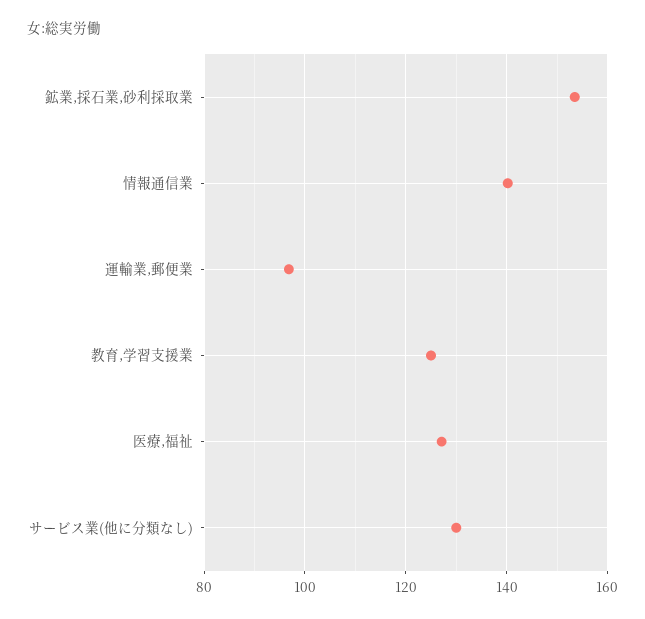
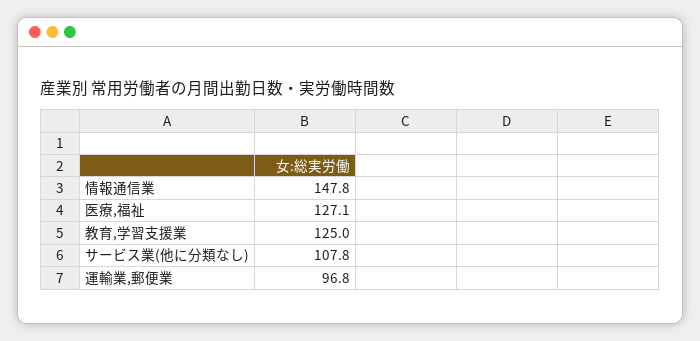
  {
-   "鉱業,採石業,砂利採取業": 154,
-   "情報通信業": 140,
+   "情報通信業": 147.8,
    "運輸業,郵便業": 96.8,
    "教育,学習支援業": 125,
    "医療,福祉": 127.1,
-   "サービス業(他に分類なし)": 130
+   "サービス業(他に分類なし)": 107.8
  }

